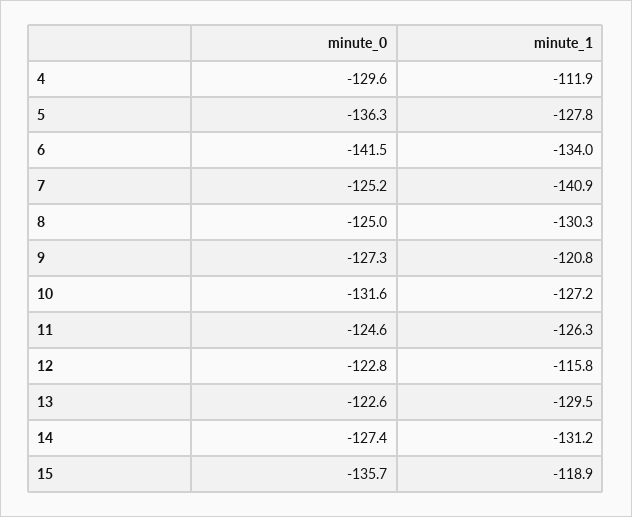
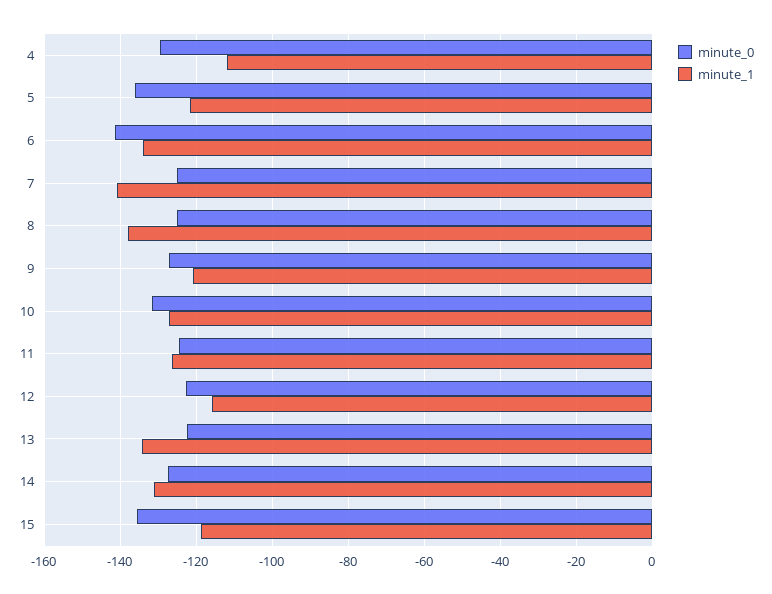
  {
    "minute_0": {
      "4": -129.6,
      "5": -136.3,
      "6": -141.5,
      "7": -125.2,
      "8": -125,
      "9": -127.3,
      "10": -131.6,
      "11": -124.6,
      "12": -122.8,
      "13": -122.6,
      "14": -127.4,
      "15": -135.7
    },
    "minute_1": {
      "4": -111.9,
-     "5": -127.8,
+     "5": -122,
      "6": -134,
      "7": -140.9,
-     "8": -130.3,
+     "8": -138,
      "9": -120.8,
      "10": -127.2,
      "11": -126.3,
      "12": -115.8,
-     "13": -129.5,
+     "13": -134,
      "14": -131.2,
      "15": -118.9
    }
  }

